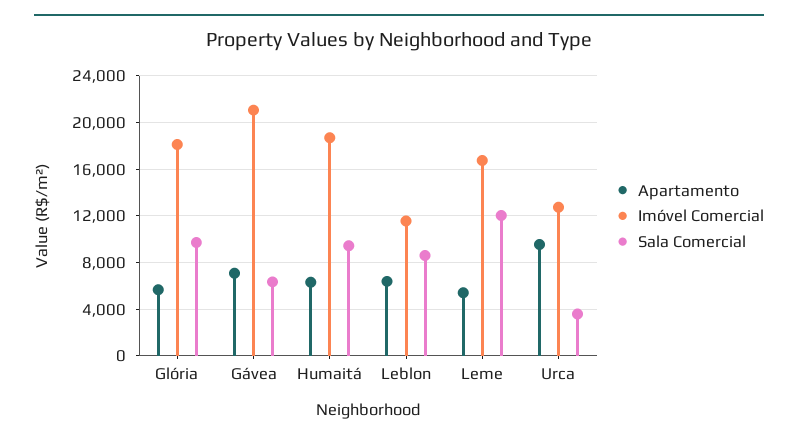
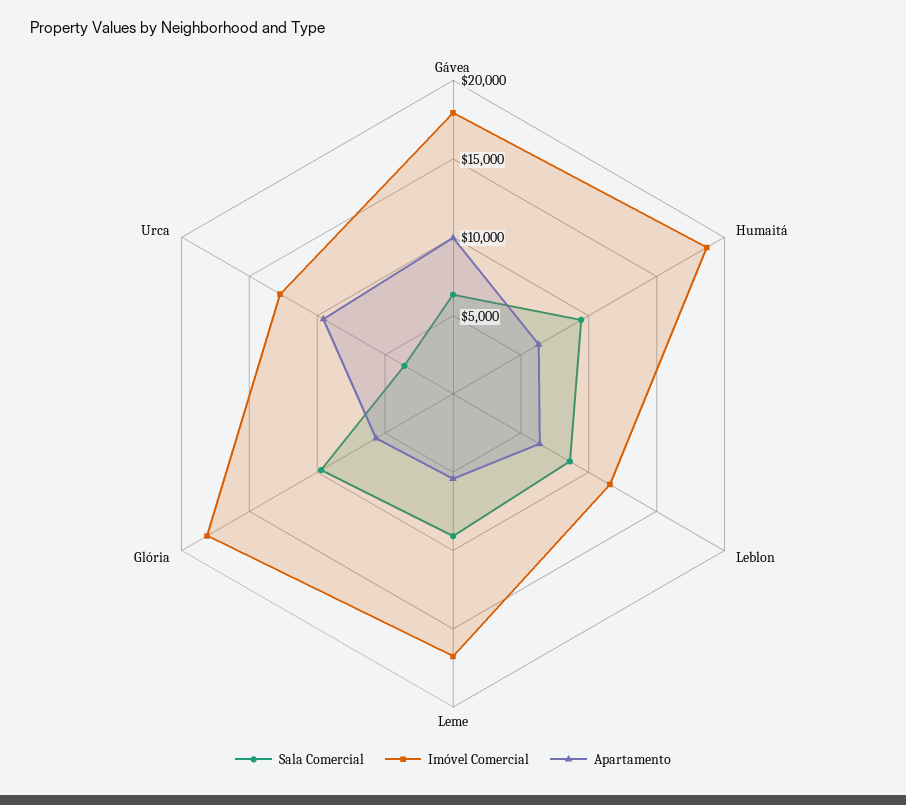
  {
    "Apartamento": {
      "Glória": 6000,
-     "Gávea": 7000,
+     "Gávea": 10000,
      "Humaitá": 6000,
      "Leblon": 6000,
      "Leme": 5000,
      "Urca": 10000
    },
    "Imóvel Comercial": {
      "Glória": 18000,
-     "Gávea": 21000,
+     "Gávea": 18000,
      "Humaitá": 19000,
      "Leblon": 12000,
      "Leme": 17000,
      "Urca": 13000
    },
    "Sala Comercial": {
      "Glória": 10000,
      "Gávea": 6000,
      "Humaitá": 9000,
      "Leblon": 9000,
-     "Leme": 12000,
+     "Leme": 9000,
      "Urca": 4000
    }
  }

